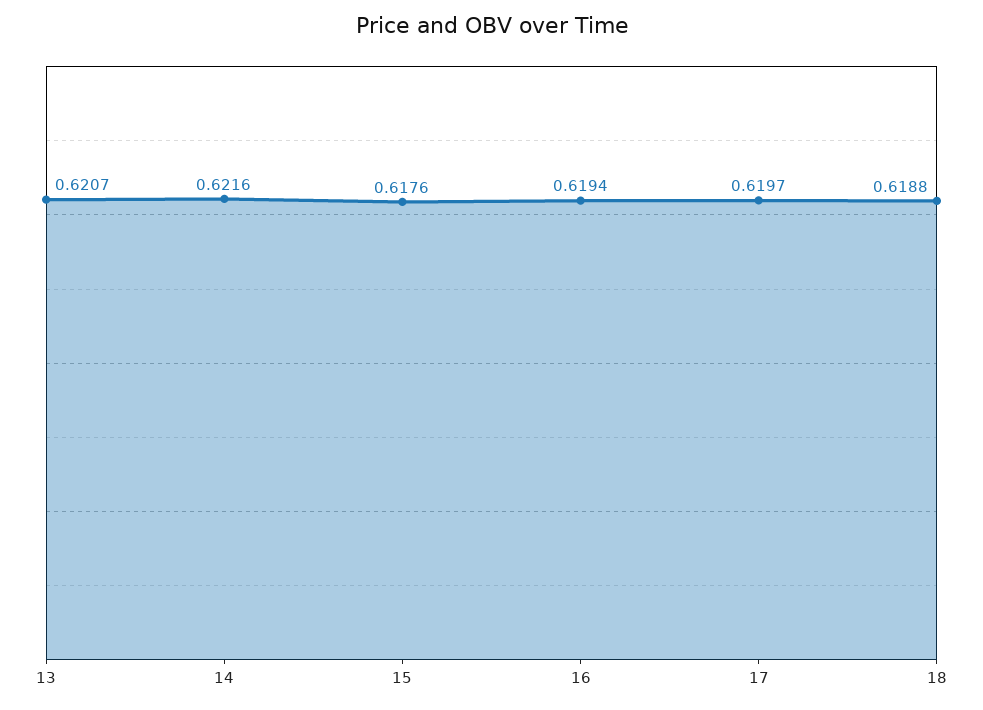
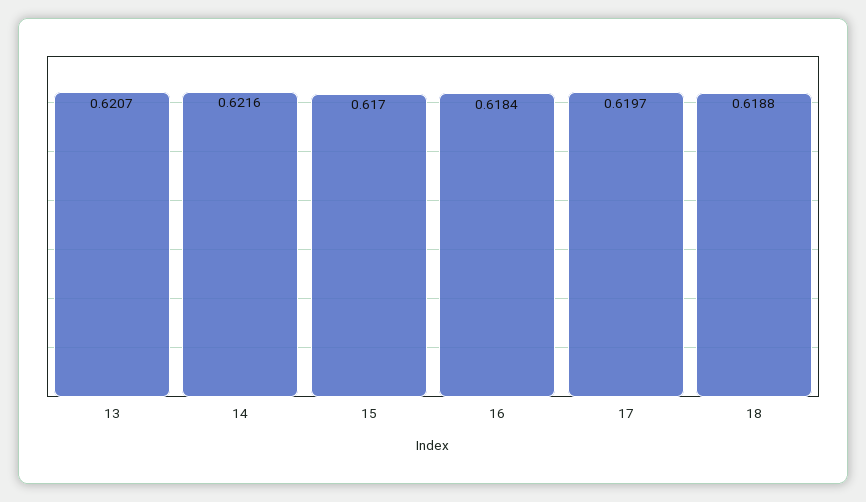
  {
    "13": 0.6207,
    "14": 0.6216,
-   "15": 0.6176,
+   "15": 0.617,
-   "16": 0.6194,
+   "16": 0.6184,
    "17": 0.6197,
    "18": 0.6188
  }

